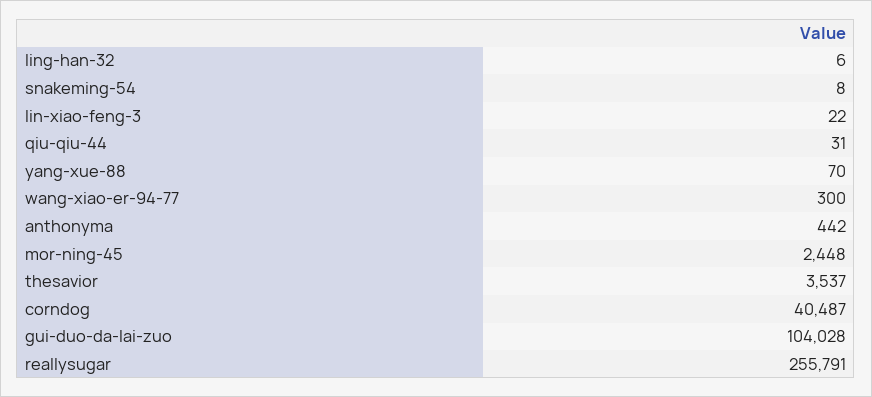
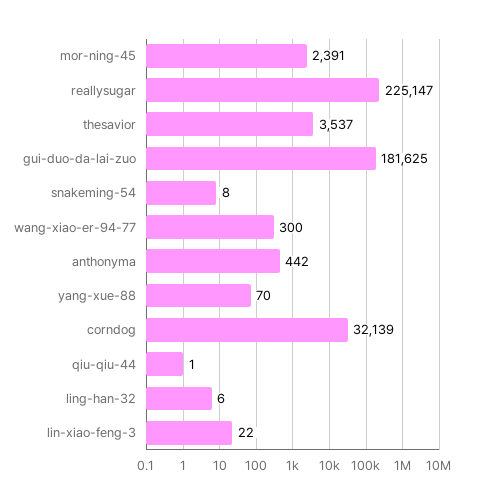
  {
    "ling-han-32": 6,
    "snakeming-54": 8,
    "lin-xiao-feng-3": 22,
-   "qiu-qiu-44": 31,
+   "qiu-qiu-44": 1,
    "yang-xue-88": 70,
    "wang-xiao-er-94-77": 300,
    "anthonyma": 442,
-   "mor-ning-45": 2448,
+   "mor-ning-45": 2391,
    "thesavior": 3537,
-   "corndog": 40487,
+   "corndog": 32139,
-   "gui-duo-da-lai-zuo": 104028,
+   "gui-duo-da-lai-zuo": 181625,
-   "reallysugar": 255791
+   "reallysugar": 225147
  }

